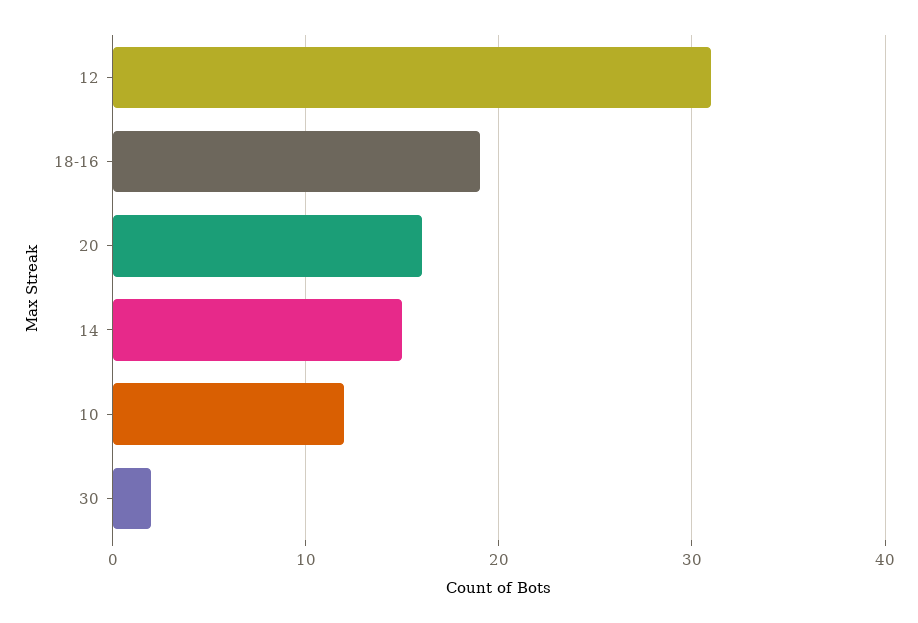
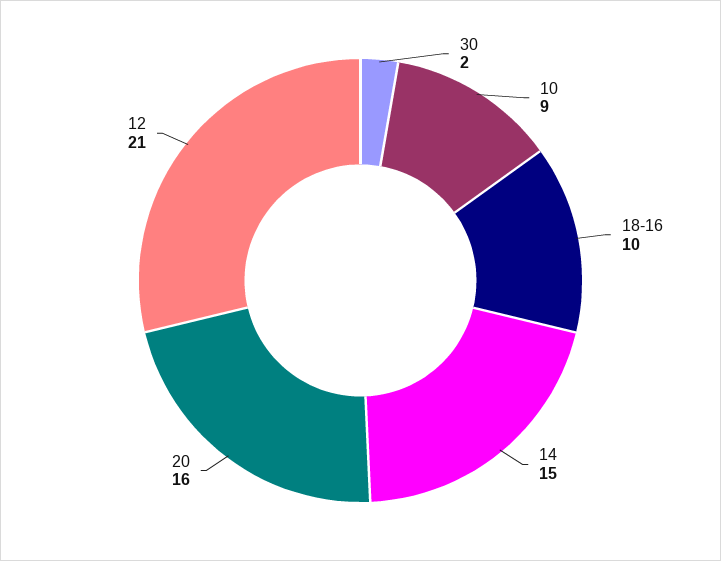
  {
-   "12": 31,
+   "12": 21,
-   "18-16": 19,
+   "18-16": 10,
    "20": 16,
    "14": 15,
-   "10": 12,
+   "10": 9,
    "30": 2
  }

